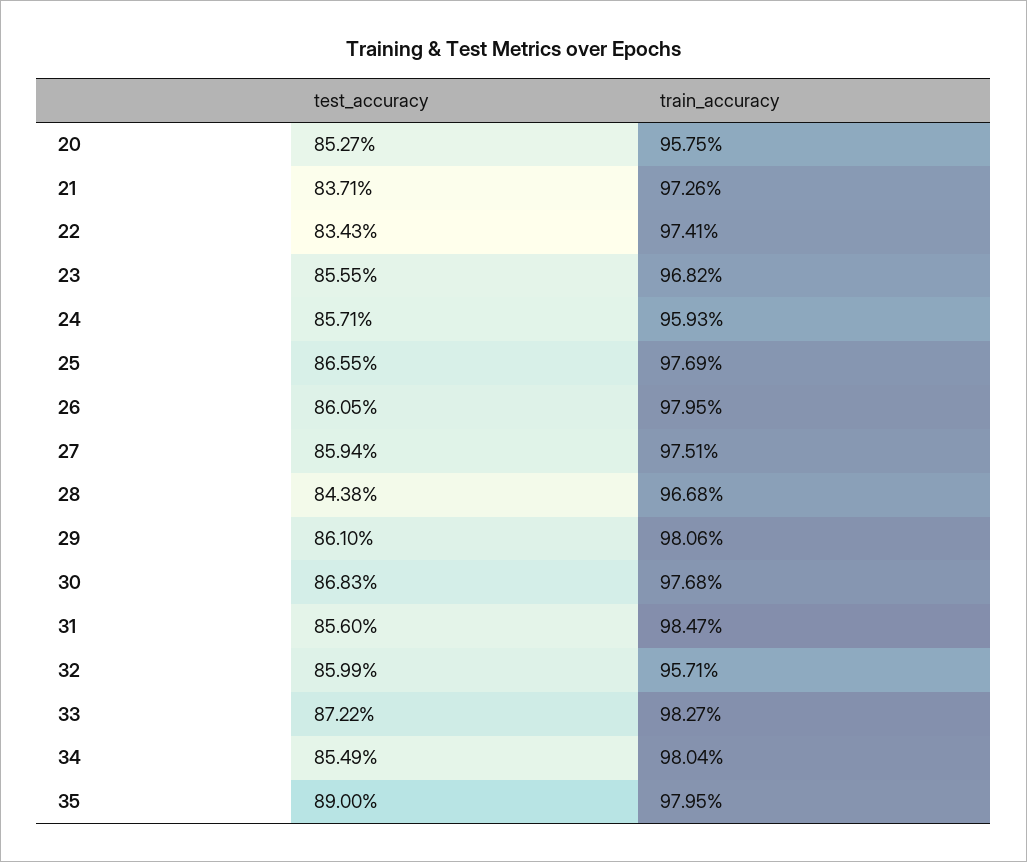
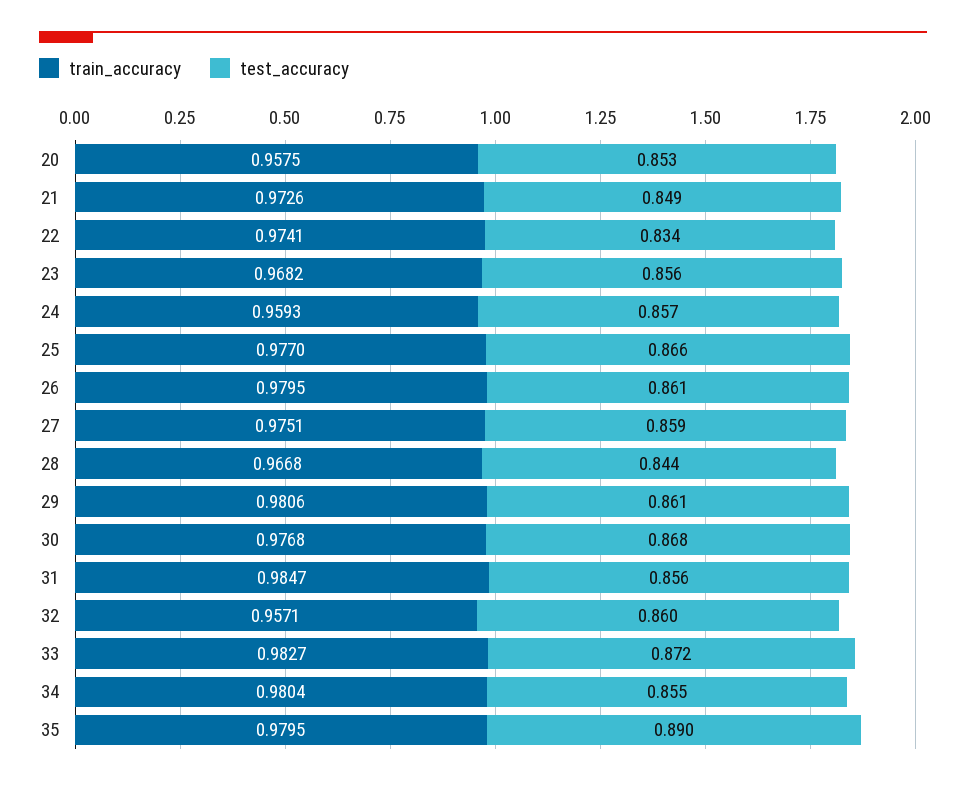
  {
    "test_accuracy": {
      "20": 0.8527,
-     "21": 0.8371,
+     "21": 0.849,
      "22": 0.8343,
      "23": 0.8555,
      "24": 0.8571,
      "25": 0.8655,
      "26": 0.8605,
      "27": 0.8594,
      "28": 0.8438,
      "29": 0.861,
      "30": 0.8683,
      "31": 0.856,
      "32": 0.8599,
      "33": 0.8722,
      "34": 0.8549,
      "35": 0.89
    },
    "train_accuracy": {
      "20": 0.9575,
      "21": 0.9726,
      "22": 0.9741,
      "23": 0.9682,
      "24": 0.9593,
-     "25": 0.9769,
+     "25": 0.977,
      "26": 0.9795,
      "27": 0.9751,
      "28": 0.9668,
      "29": 0.9806,
      "30": 0.9768,
      "31": 0.9847,
      "32": 0.9571,
      "33": 0.9827,
      "34": 0.9804,
      "35": 0.9795
    }
  }

